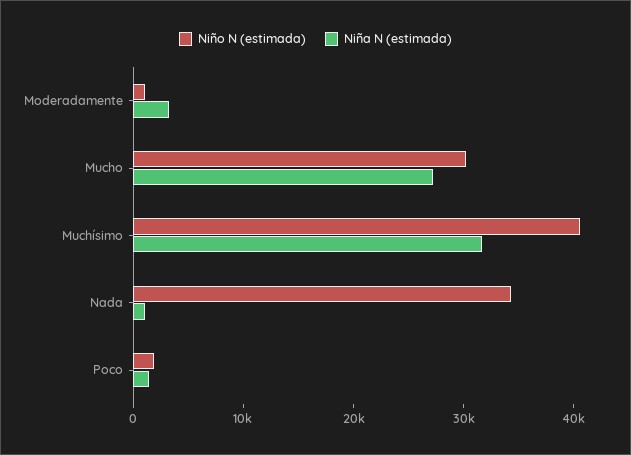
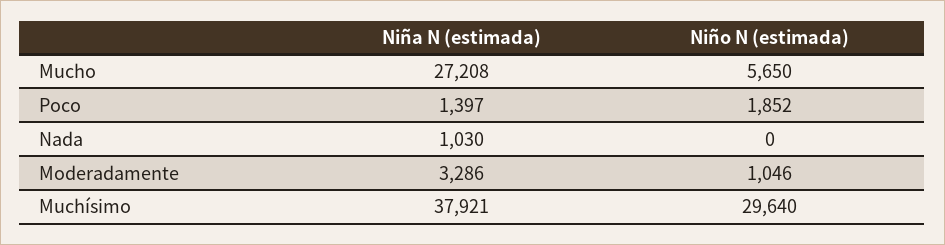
  {
    "Niño N (estimada)": {
      "Moderadamente": 1046,
-     "Mucho": 30000,
+     "Mucho": 5650,
-     "Muchísimo": 40000,
+     "Muchísimo": 29640,
-     "Nada": 34000,
+     "Nada": 0,
      "Poco": 1852
    },
    "Niña N (estimada)": {
      "Moderadamente": 3286,
      "Mucho": 27208,
-     "Muchísimo": 32000,
+     "Muchísimo": 37921,
      "Nada": 1030,
      "Poco": 1397
    }
  }

